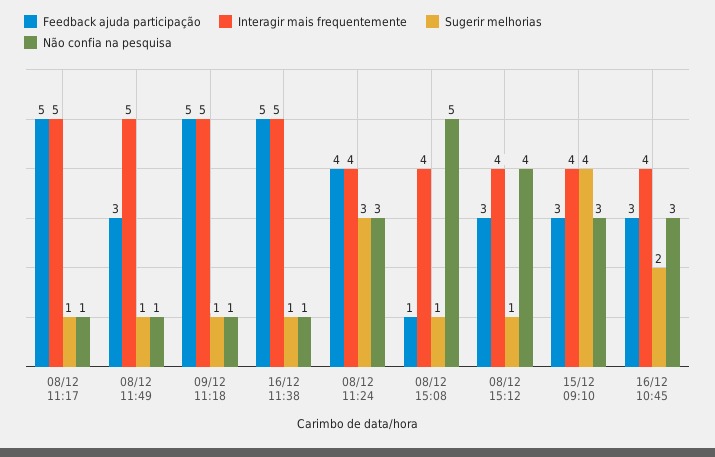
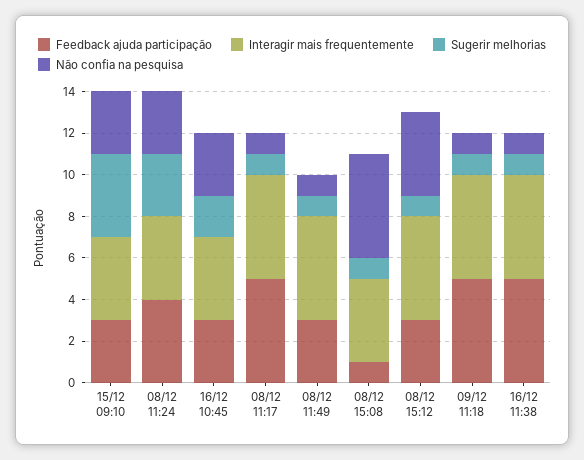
  {
    "Feedback ajuda participação": {
      "08/12 11:17": 5,
      "08/12 11:49": 3,
      "09/12 11:18": 5,
      "16/12 11:38": 5,
      "08/12 11:24": 4,
      "08/12 15:08": 1,
      "08/12 15:12": 3,
      "15/12 09:10": 3,
      "16/12 10:45": 3
    },
    "Interagir mais frequentemente": {
      "08/12 11:17": 5,
      "08/12 11:49": 5,
      "09/12 11:18": 5,
      "16/12 11:38": 5,
      "08/12 11:24": 4,
      "08/12 15:08": 4,
-     "08/12 15:12": 4,
+     "08/12 15:12": 5,
      "15/12 09:10": 4,
      "16/12 10:45": 4
    },
    "Sugerir melhorias": {
      "08/12 11:17": 1,
      "08/12 11:49": 1,
      "09/12 11:18": 1,
      "16/12 11:38": 1,
      "08/12 11:24": 3,
      "08/12 15:08": 1,
      "08/12 15:12": 1,
      "15/12 09:10": 4,
      "16/12 10:45": 2
    },
    "Não confia na pesquisa": {
      "08/12 11:17": 1,
      "08/12 11:49": 1,
      "09/12 11:18": 1,
      "16/12 11:38": 1,
      "08/12 11:24": 3,
      "08/12 15:08": 5,
      "08/12 15:12": 4,
      "15/12 09:10": 3,
      "16/12 10:45": 3
    }
  }

